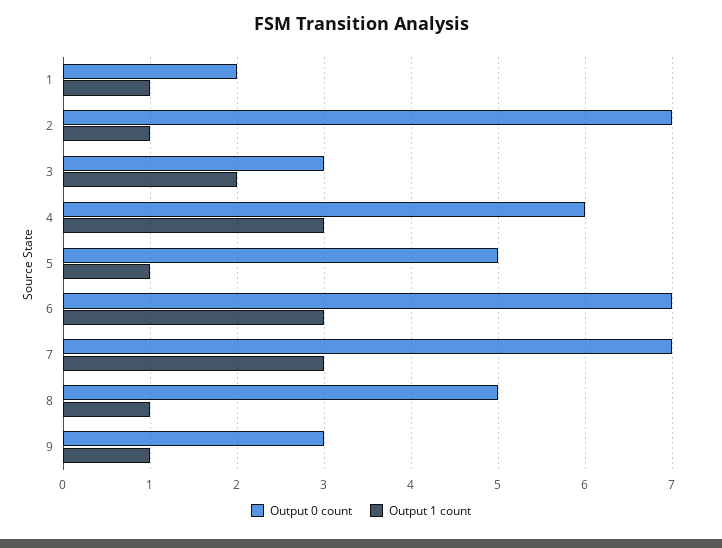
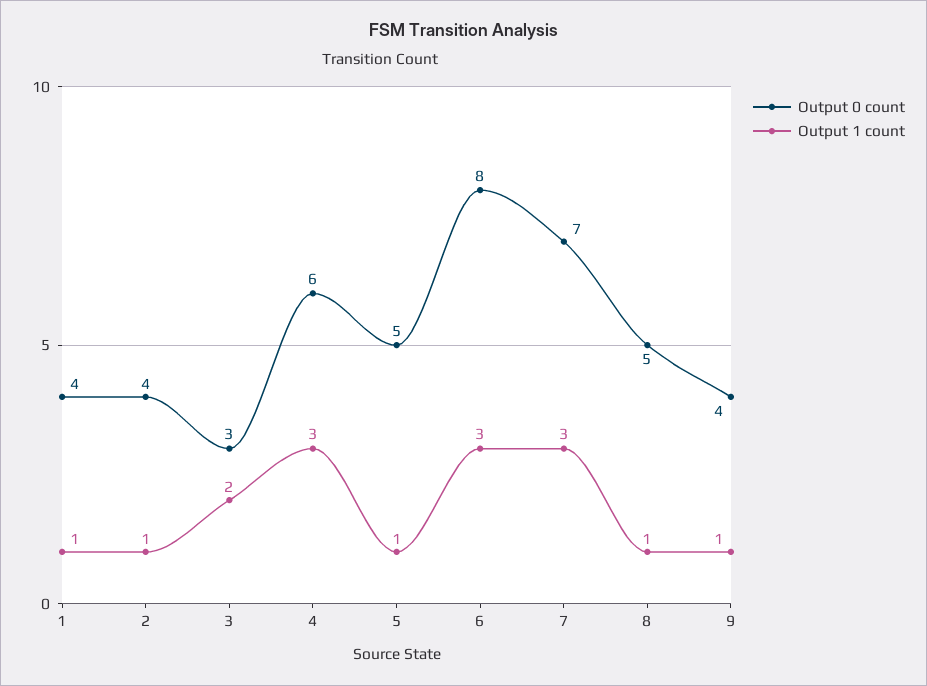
  {
    "Output 0 count": {
-     "1": 2,
+     "1": 4,
-     "2": 7,
+     "2": 4,
      "3": 3,
      "4": 6,
      "5": 5,
-     "6": 7,
+     "6": 8,
      "7": 7,
      "8": 5,
-     "9": 3
+     "9": 4
    },
    "Output 1 count": {
      "1": 1,
      "2": 1,
      "3": 2,
      "4": 3,
      "5": 1,
      "6": 3,
      "7": 3,
      "8": 1,
      "9": 1
    }
  }

